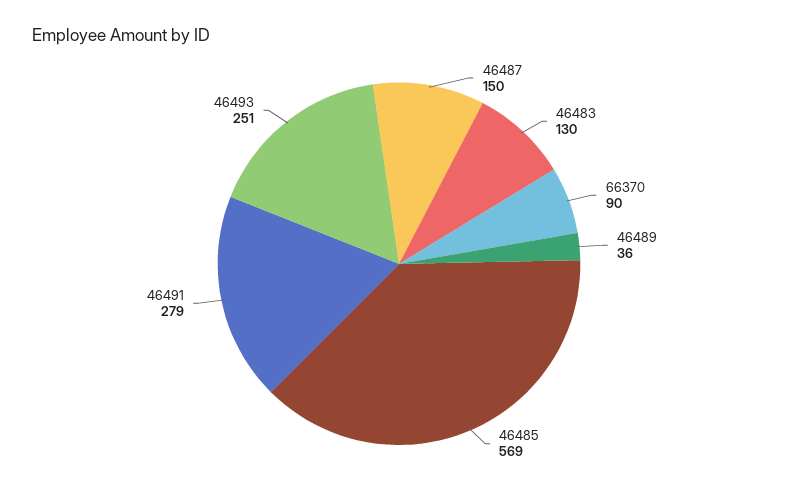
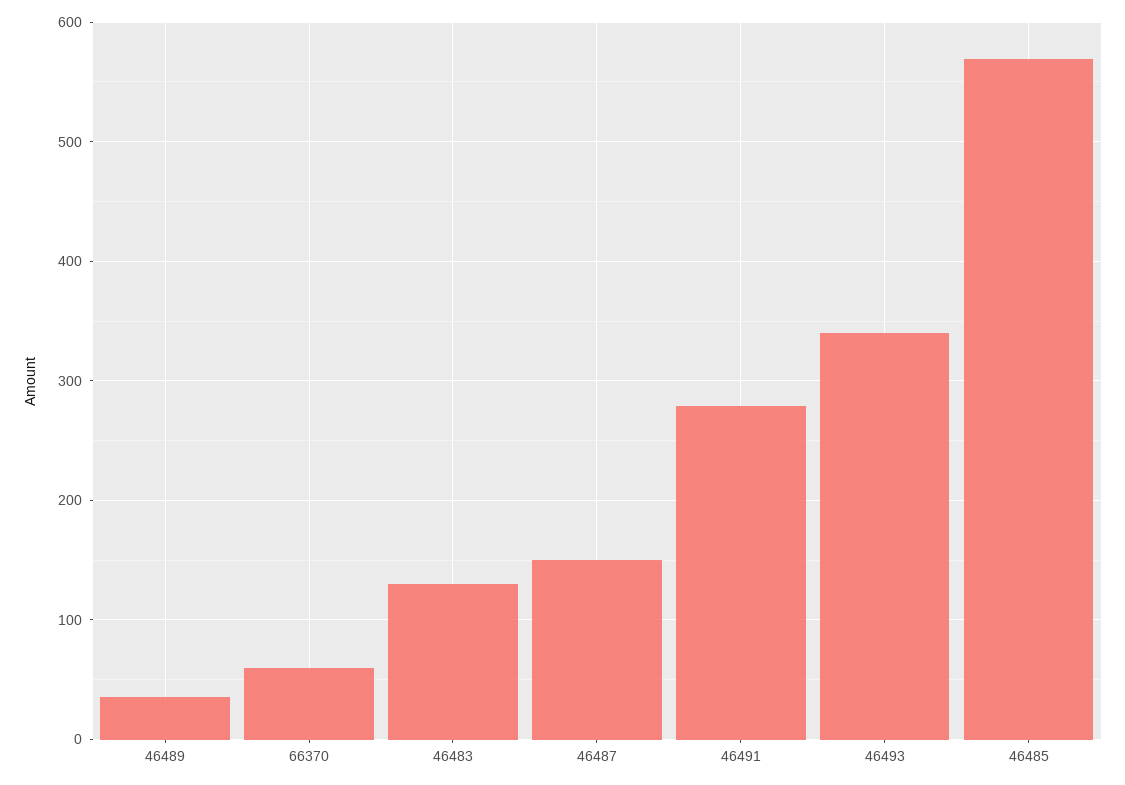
  {
    "46487": 150,
    "46483": 130,
-   "66370": 90,
+   "66370": 60,
    "46489": 36,
    "46485": 569,
    "46491": 279,
-   "46493": 251
+   "46493": 340
  }

